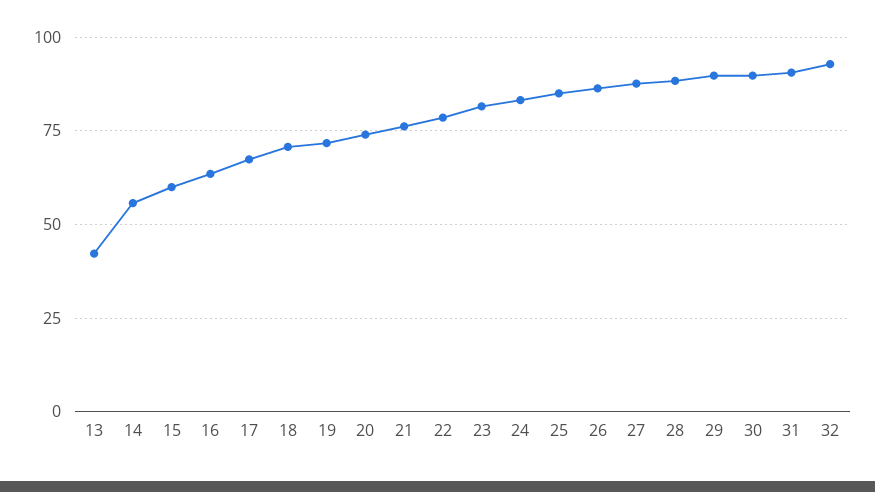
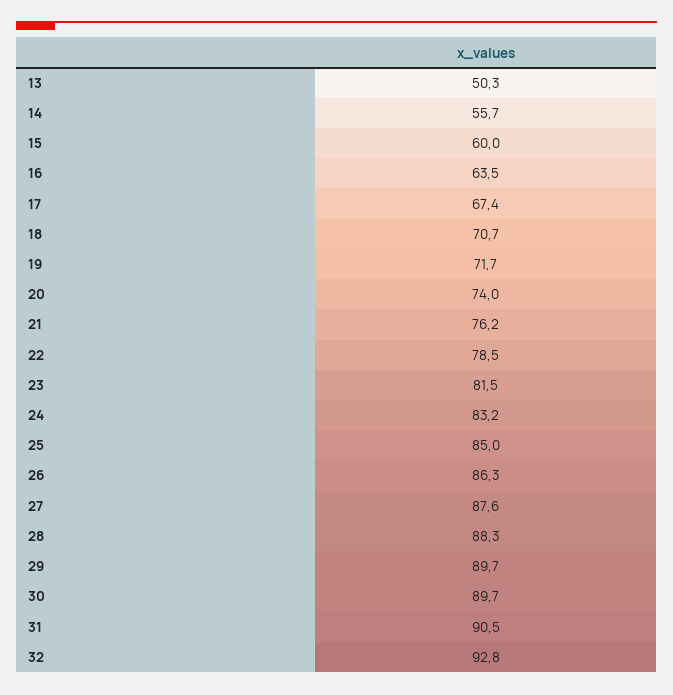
  {
-   "13": 42.5,
+   "13": 50.3,
    "14": 55.7,
    "15": 60,
    "16": 63.5,
    "17": 67.4,
    "18": 70.7,
    "19": 71.7,
    "20": 74,
    "21": 76.2,
    "22": 78.5,
    "23": 81.5,
    "24": 83.2,
    "25": 85,
    "26": 86.3,
    "27": 87.6,
    "28": 88.3,
    "29": 89.7,
    "30": 89.7,
    "31": 90.5,
    "32": 92.8
  }

